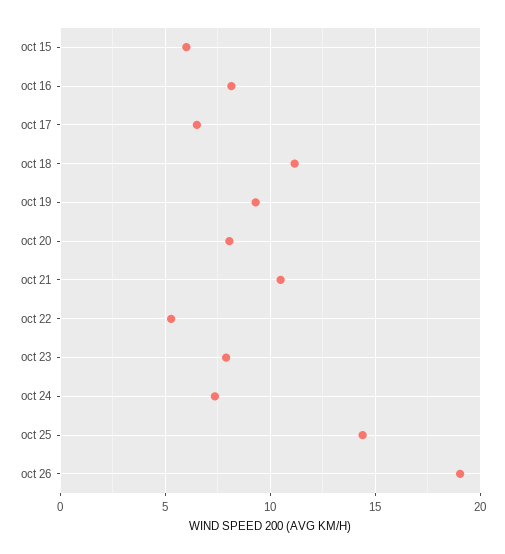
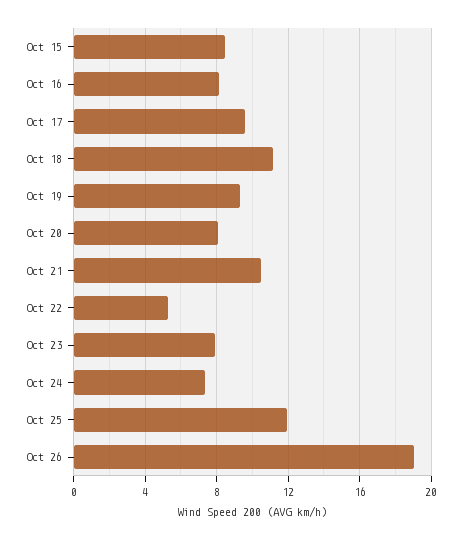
  {
-   "oct 15": 6,
+   "oct 15": 8.5,
    "oct 16": 8,
-   "oct 17": 6.5,
+   "oct 17": 9.5,
    "oct 18": 11,
    "oct 19": 9.5,
    "oct 20": 8,
    "oct 21": 10.5,
    "oct 22": 5.5,
    "oct 23": 8,
    "oct 24": 7.5,
-   "oct 25": 14.5,
+   "oct 25": 12,
    "oct 26": 19
  }

